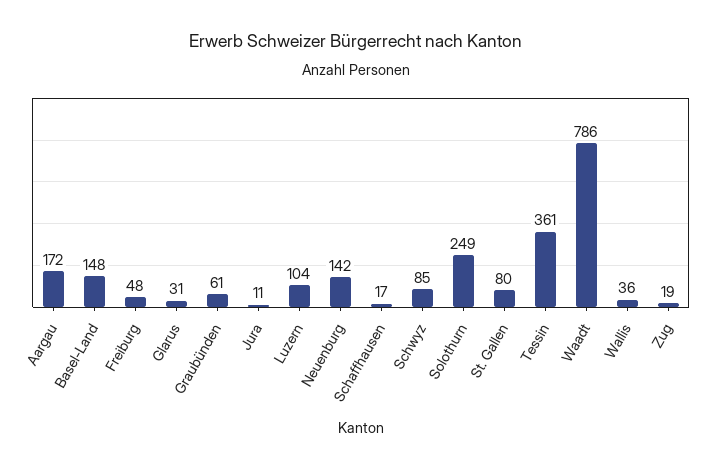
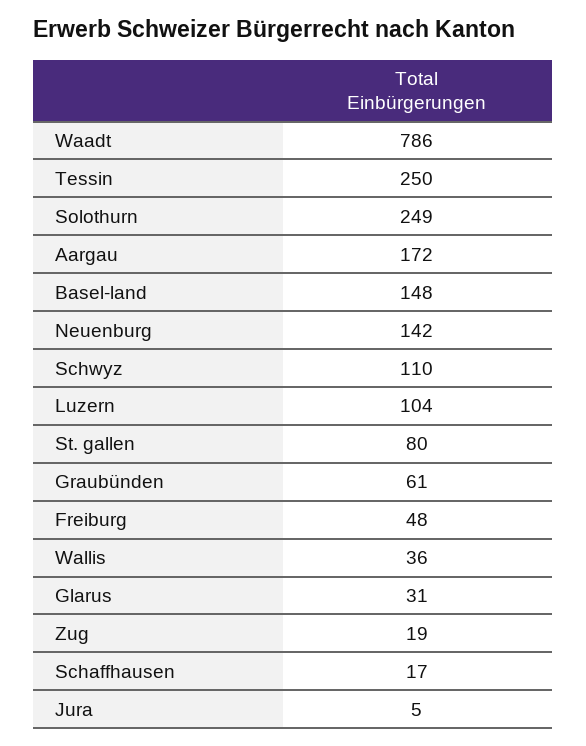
  {
    "Aargau": 172,
    "Basel-Land": 148,
    "Freiburg": 48,
    "Glarus": 31,
    "Graubünden": 61,
-   "Jura": 11,
+   "Jura": 5,
    "Luzern": 104,
    "Neuenburg": 142,
    "Schaffhausen": 17,
-   "Schwyz": 85,
+   "Schwyz": 110,
    "Solothurn": 249,
    "St. Gallen": 80,
-   "Tessin": 361,
+   "Tessin": 250,
    "Waadt": 786,
    "Wallis": 36,
    "Zug": 19
  }

